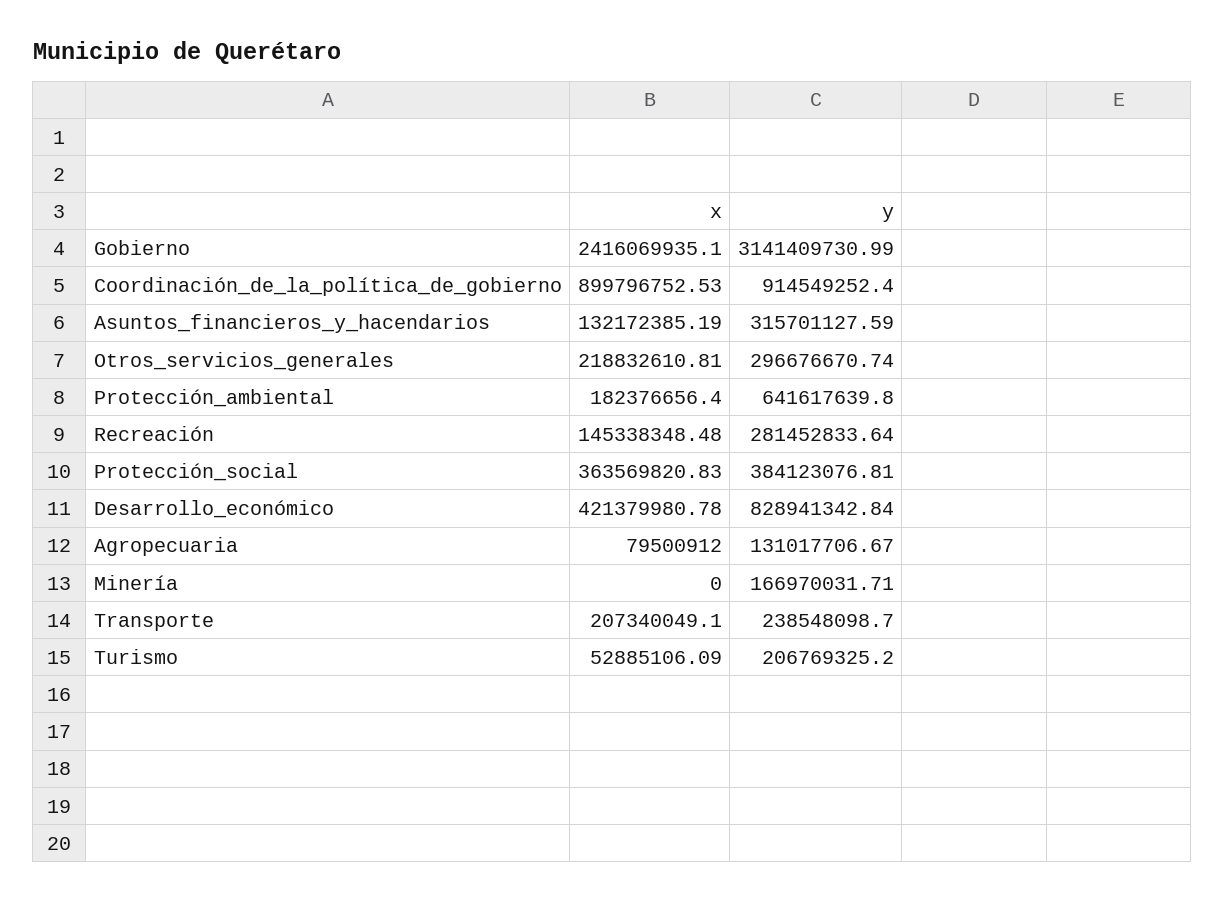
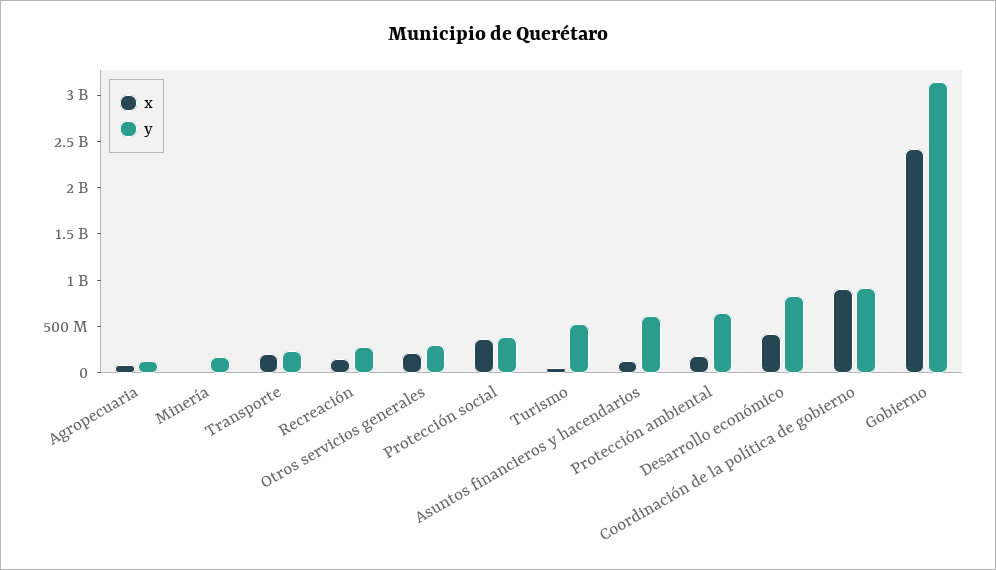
  {
    "x": {
      "Gobierno": 2416069935.1,
      "Coordinación_de_la_política_de_gobierno": 899796752.53,
      "Asuntos_financieros_y_hacendarios": 132172385.19,
      "Otros_servicios_generales": 218832610.81,
      "Protección_ambiental": 182376656.4,
      "Recreación": 145338348.48,
      "Protección_social": 363569820.83,
      "Desarrollo_económico": 421379980.78,
      "Agropecuaria": 79500912,
      "Minería": 0,
      "Transporte": 207340049.1,
      "Turismo": 52885106.09
    },
    "y": {
      "Gobierno": 3141409730.99,
      "Coordinación_de_la_política_de_gobierno": 914549252.4,
-     "Asuntos_financieros_y_hacendarios": 315701127.59,
+     "Asuntos_financieros_y_hacendarios": 600000000,
      "Otros_servicios_generales": 296676670.74,
      "Protección_ambiental": 641617639.8,
      "Recreación": 281452833.64,
      "Protección_social": 384123076.81,
      "Desarrollo_económico": 828941342.84,
      "Agropecuaria": 131017706.67,
      "Minería": 166970031.71,
      "Transporte": 238548098.7,
-     "Turismo": 206769325.2
+     "Turismo": 500000000
    }
  }

